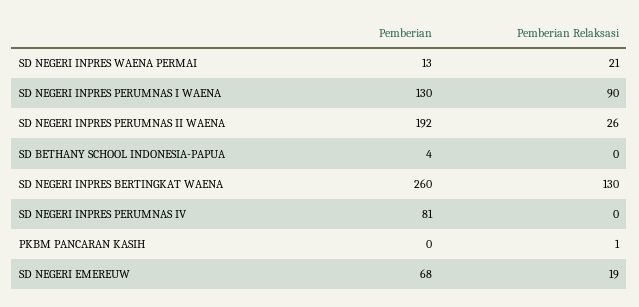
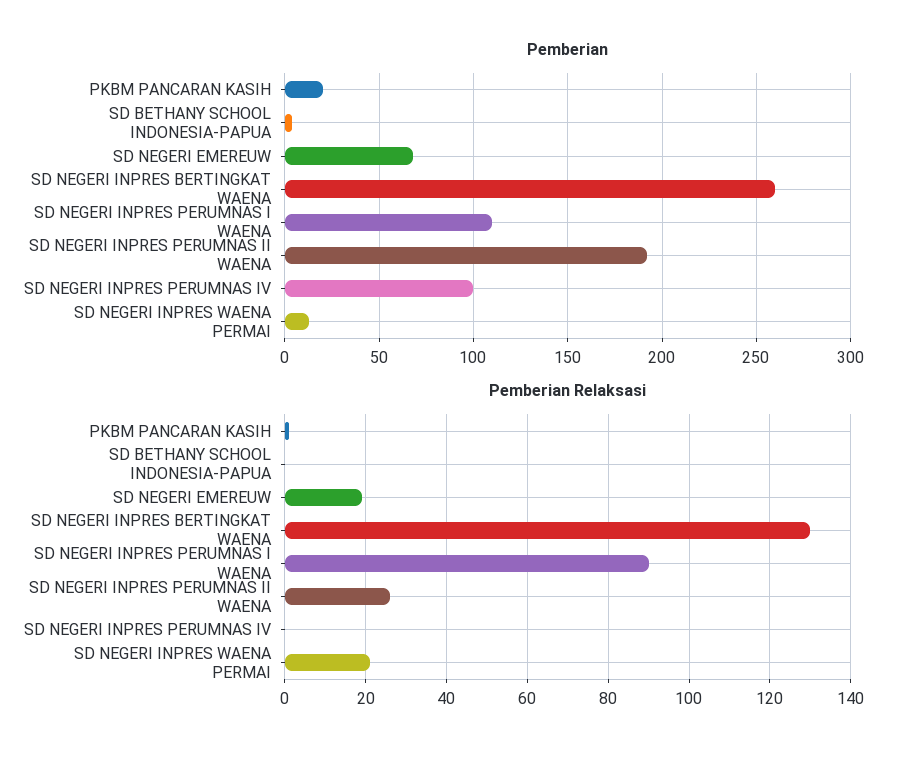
  {
    "Pemberian": {
      "SD NEGERI INPRES WAENA PERMAI": 13,
-     "SD NEGERI INPRES PERUMNAS I WAENA": 130,
+     "SD NEGERI INPRES PERUMNAS I WAENA": 110,
      "SD NEGERI INPRES PERUMNAS II WAENA": 192,
      "SD BETHANY SCHOOL INDONESIA-PAPUA": 4,
      "SD NEGERI INPRES BERTINGKAT WAENA": 260,
-     "SD NEGERI INPRES PERUMNAS IV": 81,
+     "SD NEGERI INPRES PERUMNAS IV": 100,
-     "PKBM PANCARAN KASIH": 0,
+     "PKBM PANCARAN KASIH": 20,
      "SD NEGERI EMEREUW": 68
    },
    "Pemberian Relaksasi": {
      "SD NEGERI INPRES WAENA PERMAI": 21,
      "SD NEGERI INPRES PERUMNAS I WAENA": 90,
      "SD NEGERI INPRES PERUMNAS II WAENA": 26,
      "SD BETHANY SCHOOL INDONESIA-PAPUA": 0,
      "SD NEGERI INPRES BERTINGKAT WAENA": 130,
      "SD NEGERI INPRES PERUMNAS IV": 0,
      "PKBM PANCARAN KASIH": 1,
      "SD NEGERI EMEREUW": 19
    }
  }

